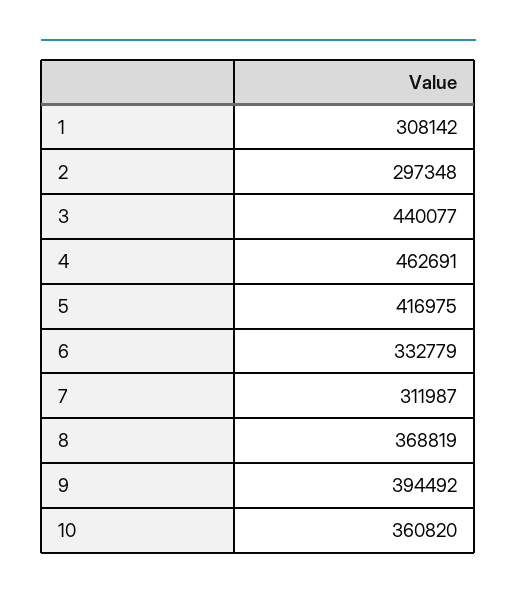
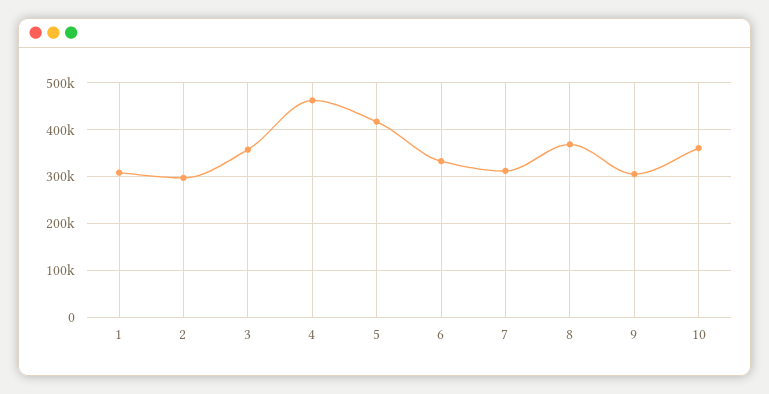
  {
    "1": 308142,
    "2": 297348,
-   "3": 440077,
+   "3": 360000,
    "4": 462691,
    "5": 416975,
    "6": 332779,
    "7": 311987,
    "8": 368819,
-   "9": 394492,
+   "9": 300000,
    "10": 360820
  }

